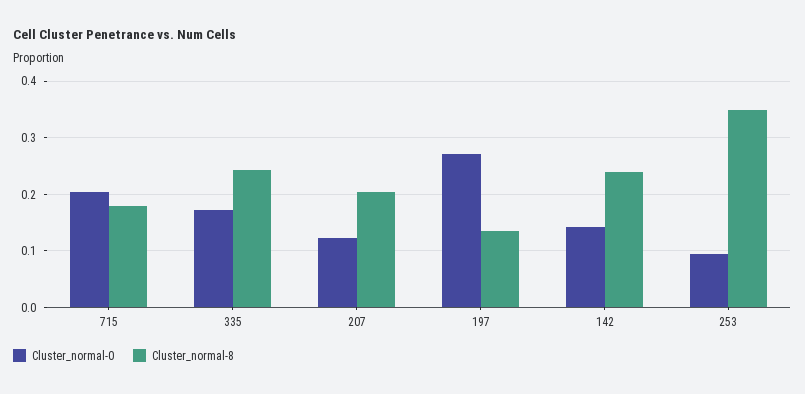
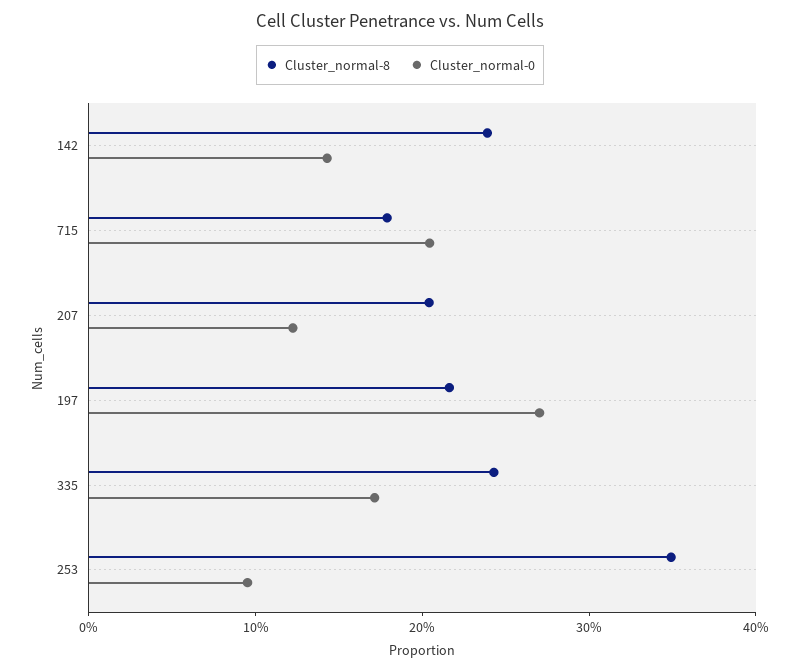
  {
    "Cluster_normal-0": {
      "715": 0.2,
      "335": 0.18,
      "207": 0.12,
      "197": 0.28,
      "142": 0.14,
      "253": 0.1
    },
    "Cluster_normal-8": {
      "715": 0.18,
      "335": 0.24,
      "207": 0.2,
-     "197": 0.14,
+     "197": 0.22,
      "142": 0.24,
      "253": 0.34
    }
  }

